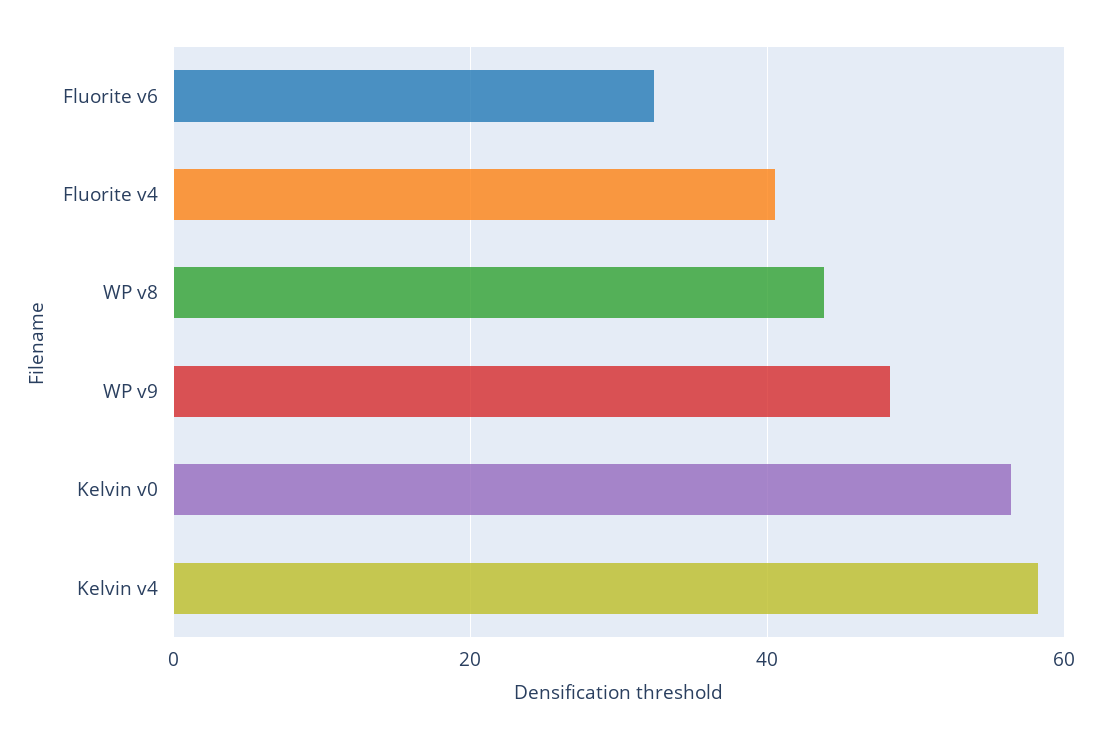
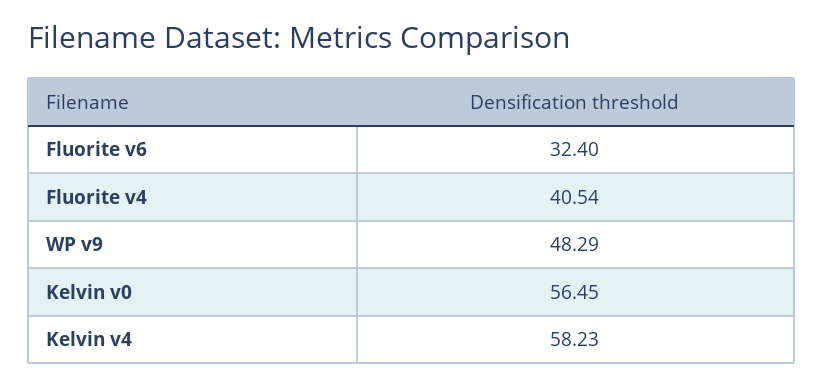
  {
    "Fluorite v6": 32.4,
    "Fluorite v4": 40.54,
-   "WP v8": 44,
    "WP v9": 48.29,
    "Kelvin v0": 56.45,
    "Kelvin v4": 58.23
  }

